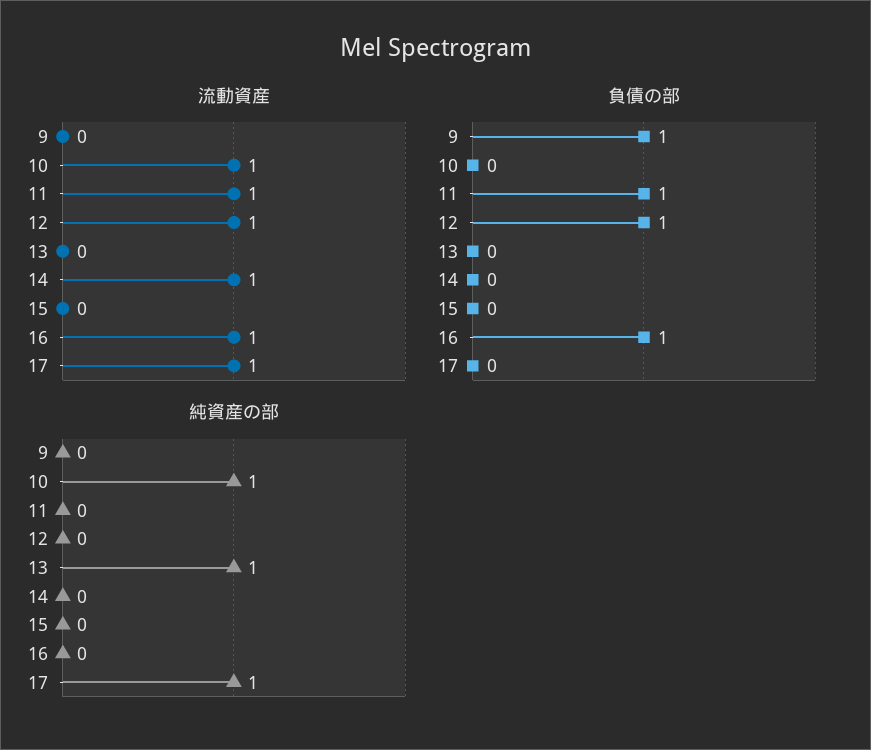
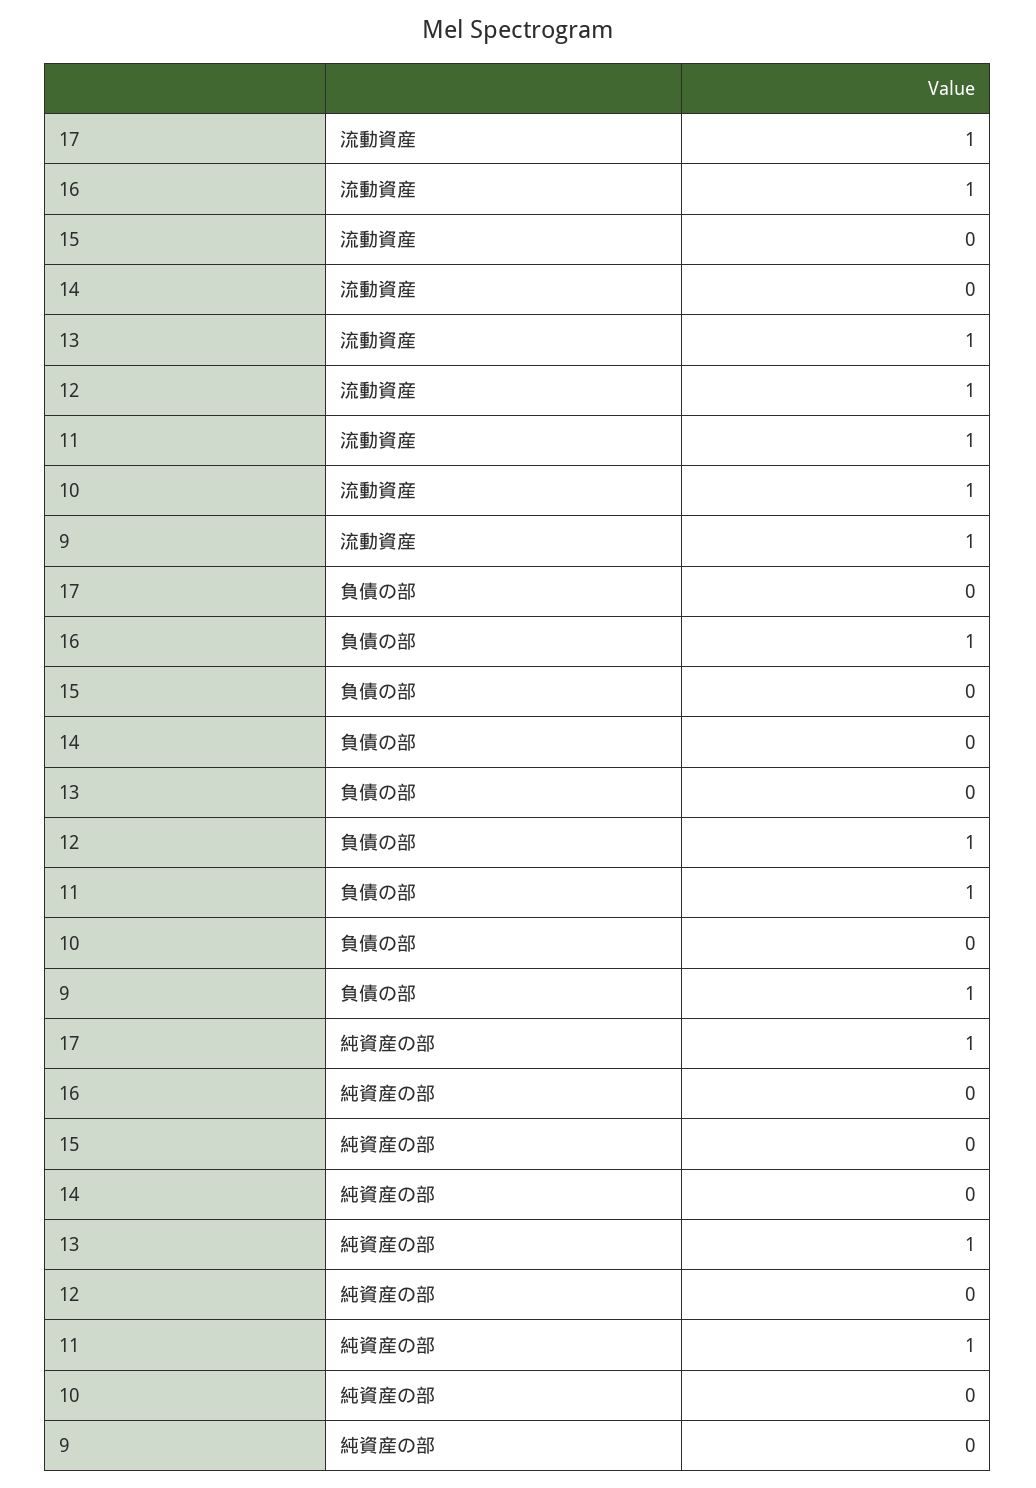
  {
    "流動資産": {
-     "9": 0,
+     "9": 1,
      "10": 1,
      "11": 1,
      "12": 1,
-     "13": 0,
+     "13": 1,
-     "14": 1,
+     "14": 0,
      "15": 0,
      "16": 1,
      "17": 1
    },
    "負債の部": {
      "9": 1,
      "10": 0,
      "11": 1,
      "12": 1,
      "13": 0,
      "14": 0,
      "15": 0,
      "16": 1,
      "17": 0
    },
    "純資産の部": {
      "9": 0,
-     "10": 1,
+     "10": 0,
-     "11": 0,
+     "11": 1,
      "12": 0,
      "13": 1,
      "14": 0,
      "15": 0,
      "16": 0,
      "17": 1
    }
  }

